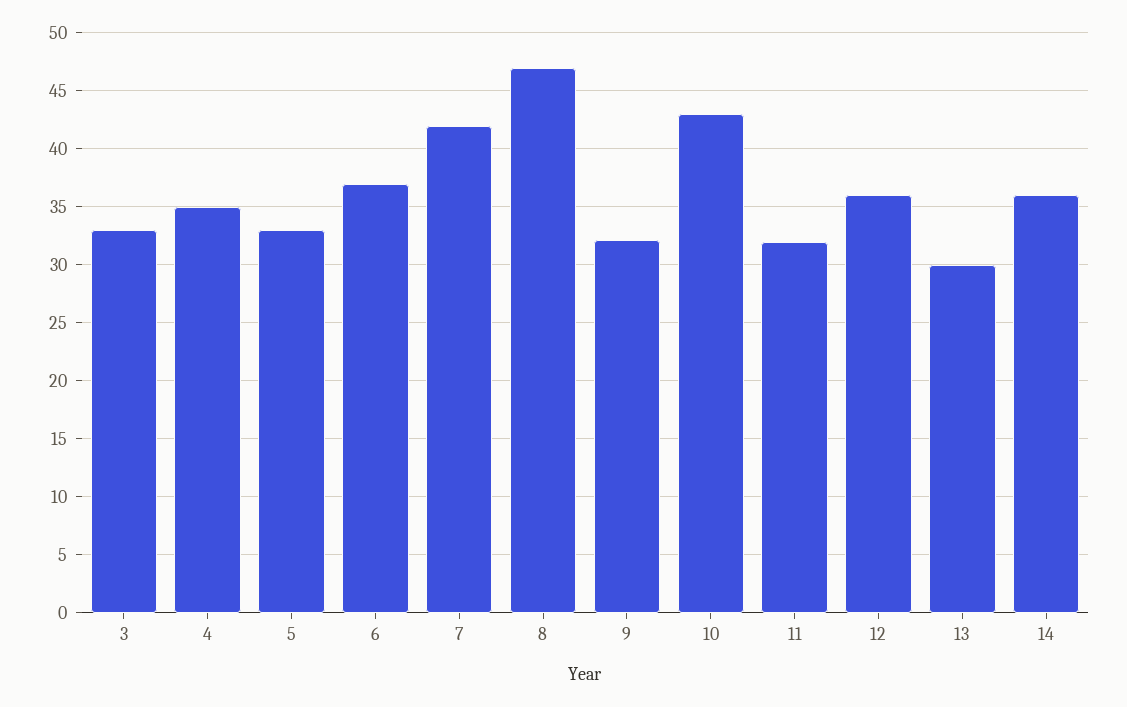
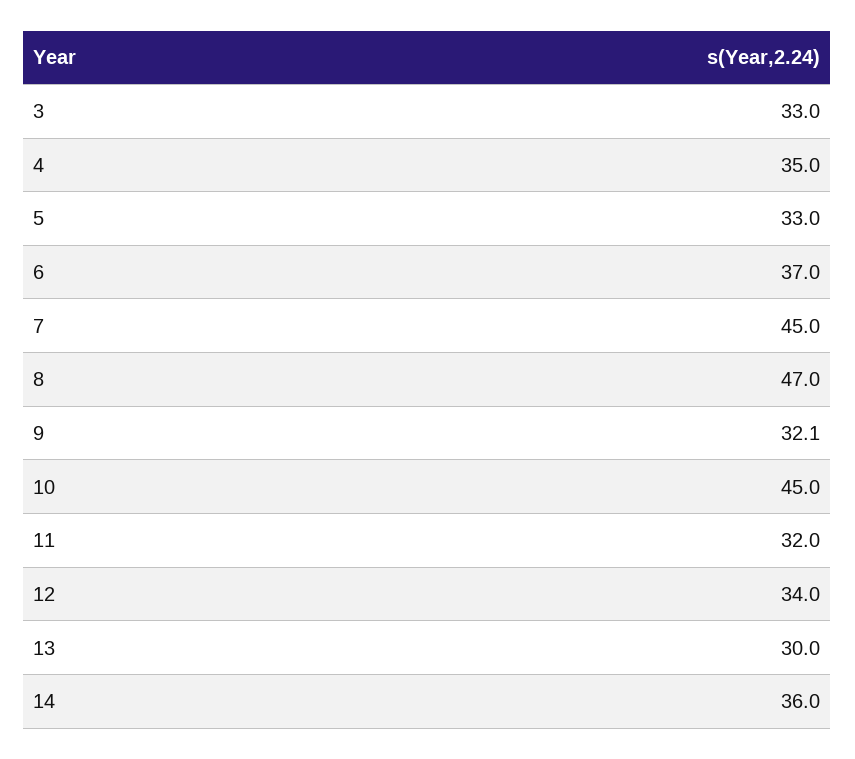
  {
    "3": 33,
    "4": 35,
    "5": 33,
    "6": 37,
-   "7": 42,
+   "7": 45,
    "8": 47,
    "9": 32.1,
-   "10": 43,
+   "10": 45,
    "11": 32,
-   "12": 36,
+   "12": 34,
    "13": 30,
    "14": 36
  }

